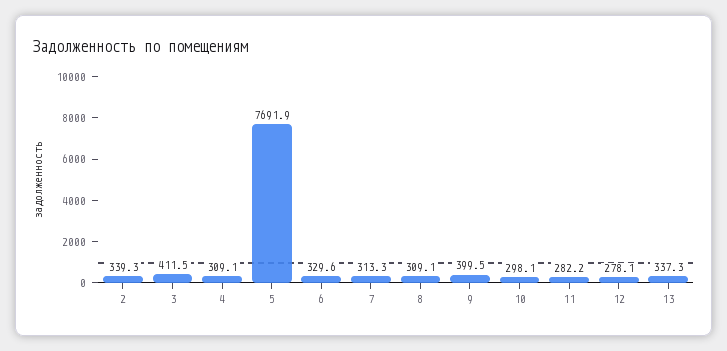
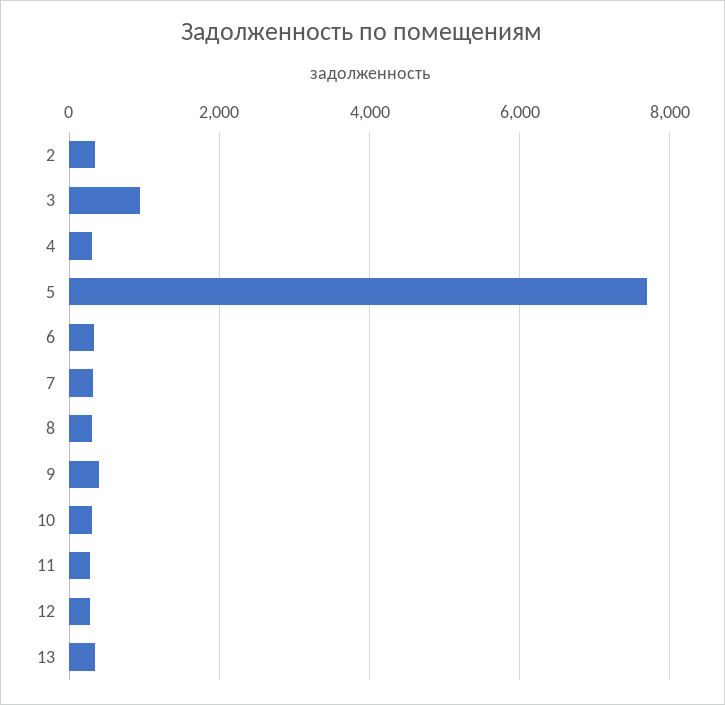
  {
    "2": 339.3,
-   "3": 411.5,
+   "3": 1000,
    "4": 309.1,
    "5": 7691.9,
    "6": 329.6,
    "7": 313.3,
    "8": 309.1,
    "9": 399.5,
    "10": 298.1,
    "11": 282.2,
    "12": 278.1,
    "13": 337.3
  }

